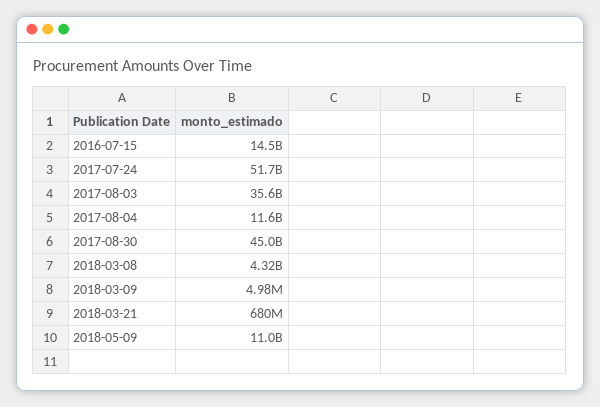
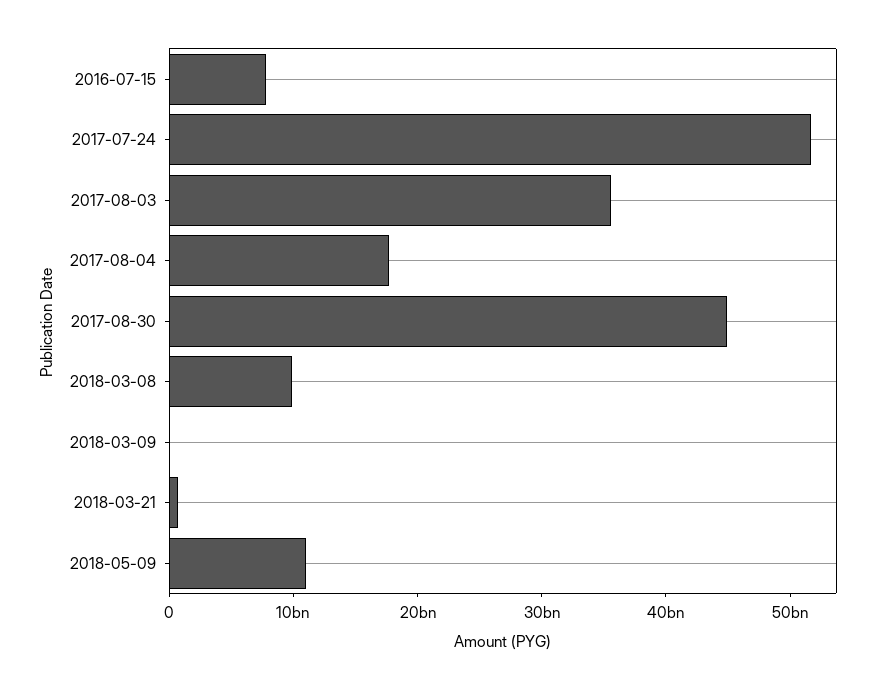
  {
-   "2016-07-15": 14500000000,
+   "2016-07-15": 8000000000,
    "2017-07-24": 51700000000,
    "2017-08-03": 35600000000,
-   "2017-08-04": 11600000000,
+   "2017-08-04": 18000000000,
    "2017-08-30": 45000000000,
-   "2018-03-08": 4320000000,
+   "2018-03-08": 10000000000,
    "2018-03-09": 4980000,
    "2018-03-21": 680000000,
    "2018-05-09": 11000000000
  }

